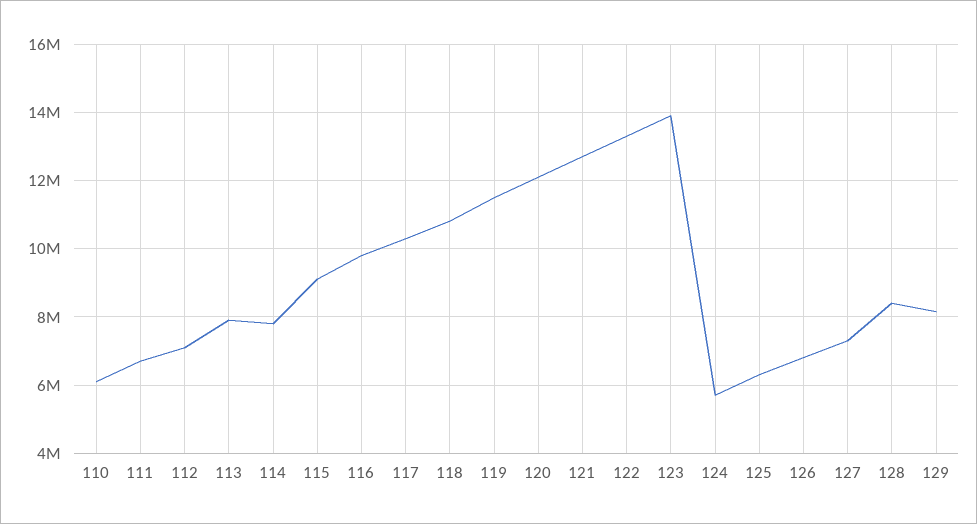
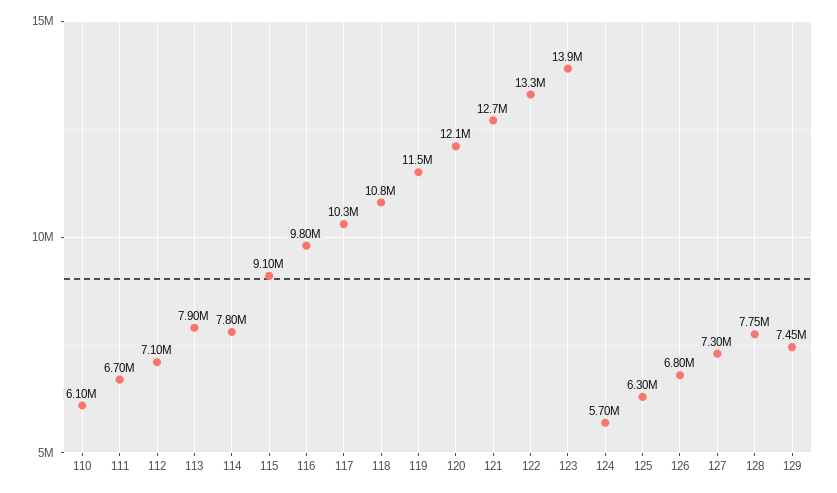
  {
    "110": 6100000,
    "111": 6700000,
    "112": 7100000,
    "113": 7900000,
    "114": 7800000,
    "115": 9100000,
    "116": 9800000,
    "117": 10300000,
    "118": 10800000,
    "119": 11500000,
    "120": 12100000,
    "121": 12700000,
    "122": 13300000,
    "123": 13900000,
    "124": 5700000,
    "125": 6300000,
    "126": 6800000,
    "127": 7300000,
-   "128": 8400000,
+   "128": 7750000,
-   "129": 8200000
+   "129": 7450000
  }

